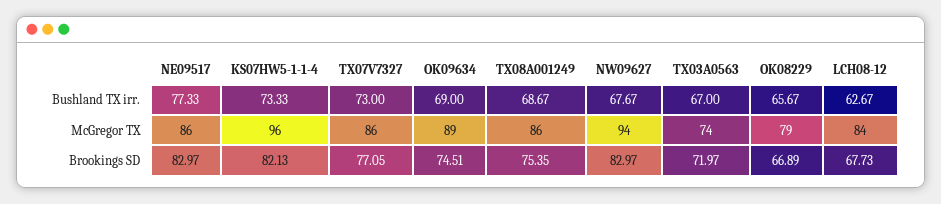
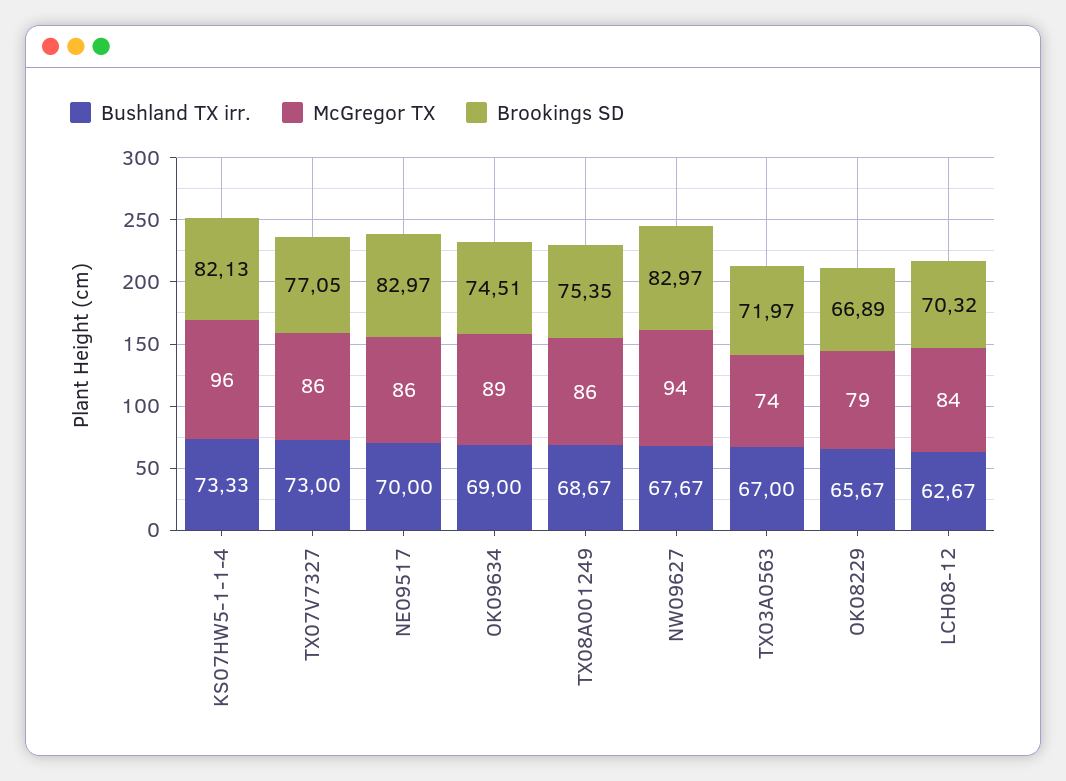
  {
    "Bushland TX irr.": {
-     "NE09517": 77.33,
+     "NE09517": 70,
      "KS07HW5-1-1-4": 73.33,
      "TX07V7327": 73,
      "OK09634": 69,
      "TX08A001249": 68.67,
      "NW09627": 67.67,
      "TX03A0563": 67,
      "OK08229": 65.67,
      "LCH08-12": 62.67
    },
    "McGregor TX": {
      "NE09517": 86,
      "KS07HW5-1-1-4": 96,
      "TX07V7327": 86,
      "OK09634": 89,
      "TX08A001249": 86,
      "NW09627": 94,
      "TX03A0563": 74,
      "OK08229": 79,
      "LCH08-12": 84
    },
    "Brookings SD": {
      "NE09517": 82.97,
      "KS07HW5-1-1-4": 82.13,
      "TX07V7327": 77.05,
      "OK09634": 74.51,
      "TX08A001249": 75.35,
      "NW09627": 82.97,
      "TX03A0563": 71.97,
      "OK08229": 66.89,
-     "LCH08-12": 67.73
+     "LCH08-12": 70.32
    }
  }

